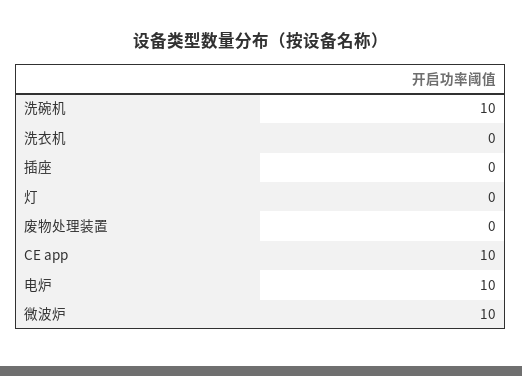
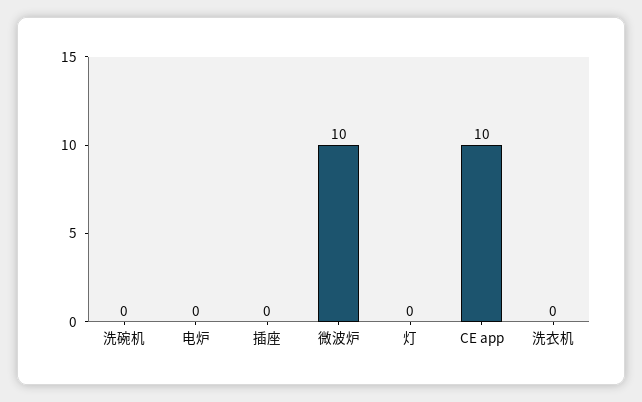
  {
-   "洗碗机": 10,
+   "洗碗机": 0,
    "洗衣机": 0,
    "插座": 0,
    "灯": 0,
-   "废物处理装置": 0,
    "CE app": 10,
-   "电炉": 10,
+   "电炉": 0,
    "微波炉": 10
  }

